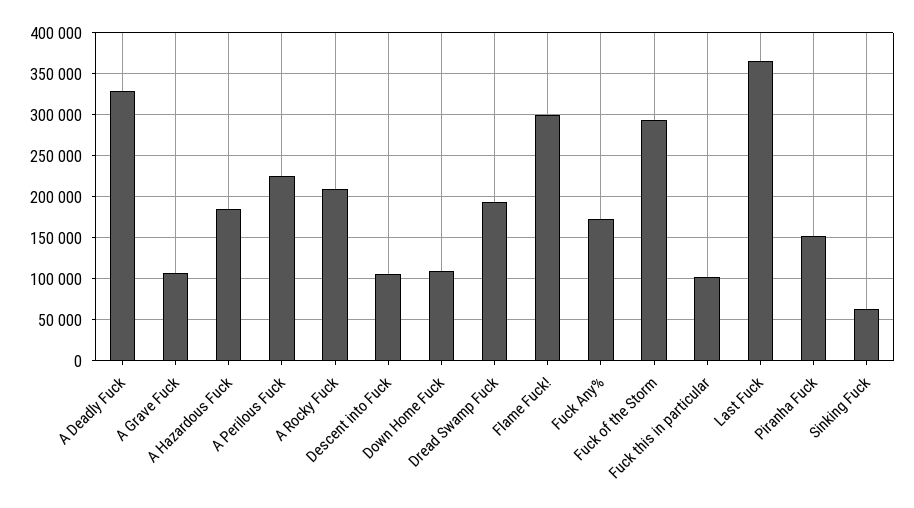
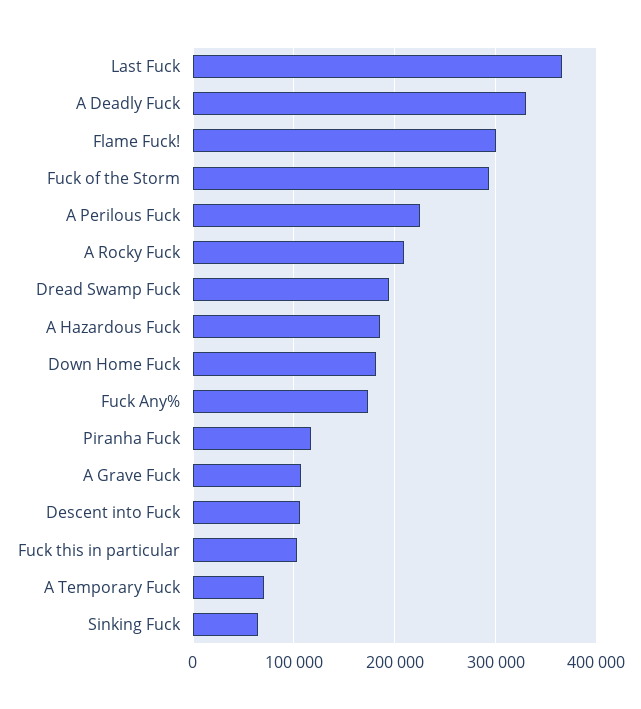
  {
    "A Deadly Fuck": 330000,
    "A Grave Fuck": 110000,
    "A Hazardous Fuck": 190000,
    "A Perilous Fuck": 230000,
    "A Rocky Fuck": 210000,
    "Descent into Fuck": 110000,
-   "Down Home Fuck": 110000,
+   "Down Home Fuck": 180000,
    "Dread Swamp Fuck": 190000,
    "Flame Fuck!": 300000,
    "Fuck Any%": 170000,
    "Fuck of the Storm": 290000,
    "Fuck this in particular": 100000,
    "Last Fuck": 370000,
-   "Piranha Fuck": 150000,
+   "Piranha Fuck": 120000,
-   "Sinking Fuck": 60000
+   "Sinking Fuck": 60000,
+   "A Temporary Fuck": 70000
  }

